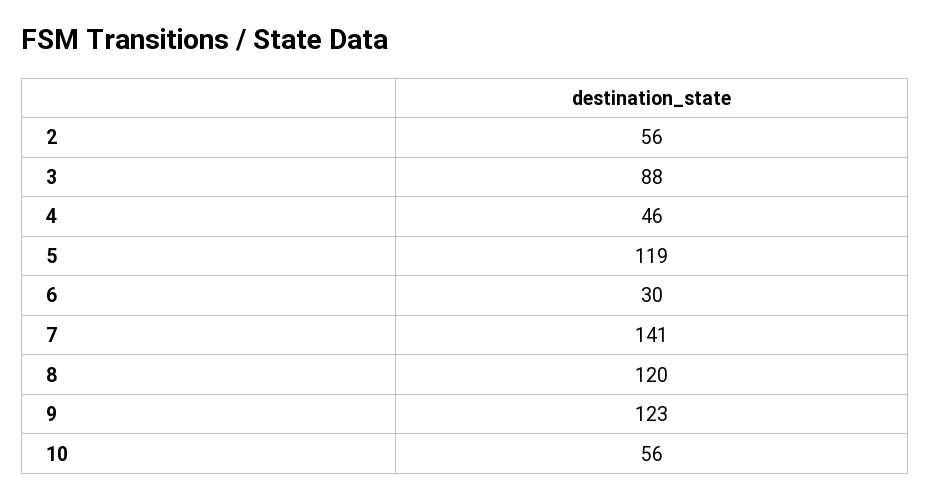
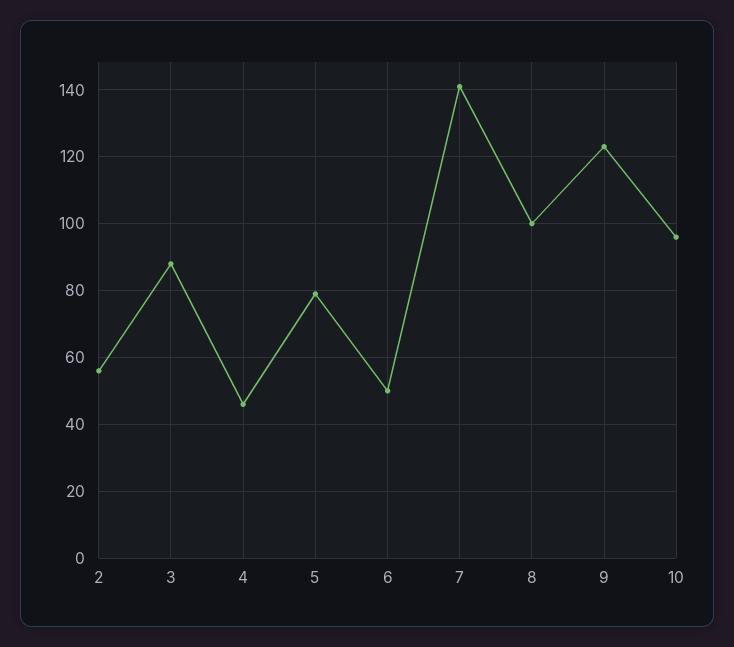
  {
    "2": 56,
    "3": 88,
    "4": 46,
-   "5": 119,
+   "5": 80,
-   "6": 30,
+   "6": 50,
    "7": 141,
-   "8": 120,
+   "8": 100,
    "9": 123,
-   "10": 56
+   "10": 95
  }

